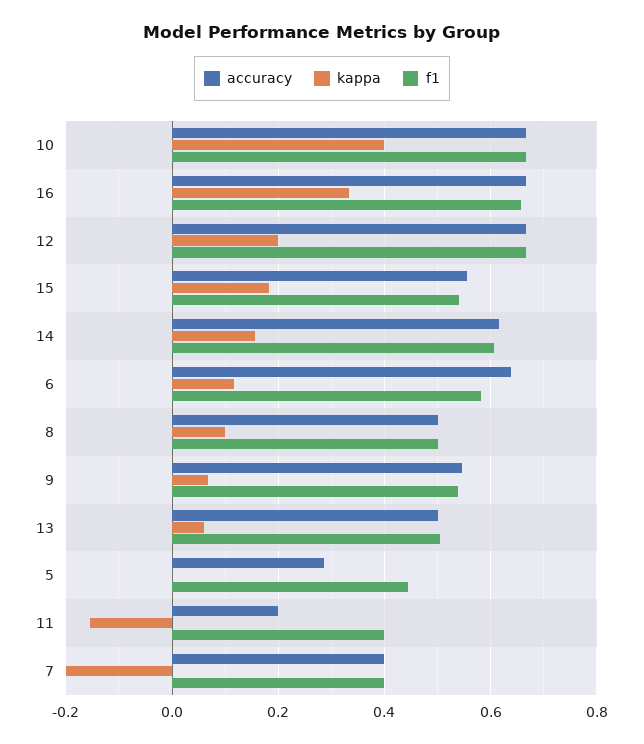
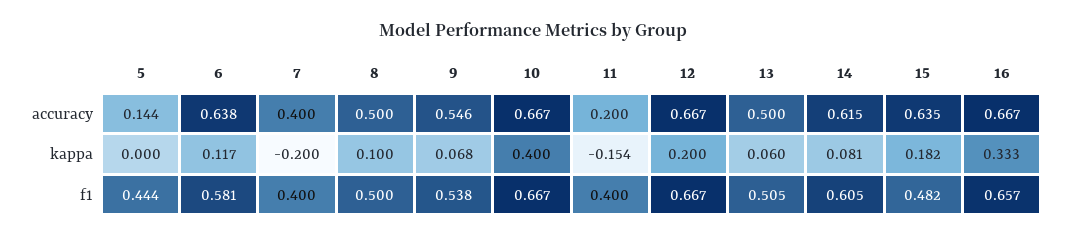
  {
    "accuracy": {
      "10": 0.667,
      "16": 0.667,
      "12": 0.667,
-     "15": 0.56,
+     "15": 0.635,
      "14": 0.615,
      "6": 0.638,
      "8": 0.5,
      "9": 0.546,
      "13": 0.5,
-     "5": 0.28,
+     "5": 0.144,
      "11": 0.2,
      "7": 0.4
    },
    "kappa": {
      "10": 0.4,
      "16": 0.333,
      "12": 0.2,
      "15": 0.182,
-     "14": 0.16,
+     "14": 0.081,
      "6": 0.117,
      "8": 0.1,
      "9": 0.068,
      "13": 0.06,
      "5": 0,
      "11": -0.154,
      "7": -0.2
    },
    "f1": {
      "10": 0.667,
      "16": 0.657,
      "12": 0.667,
-     "15": 0.54,
+     "15": 0.482,
      "14": 0.605,
      "6": 0.581,
      "8": 0.5,
      "9": 0.538,
      "13": 0.505,
      "5": 0.444,
      "11": 0.4,
      "7": 0.4
    }
  }

